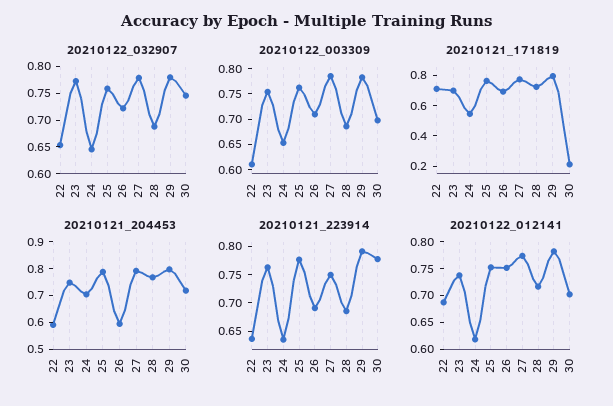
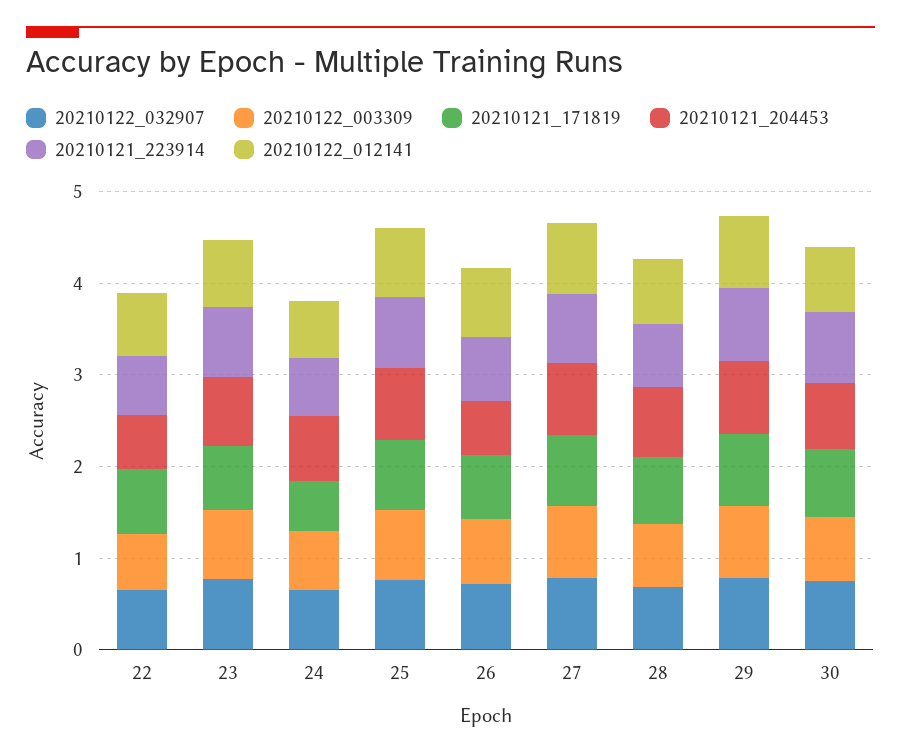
  {
    "20210122_032907": {
      "22": 0.65,
      "23": 0.775,
      "24": 0.65,
      "25": 0.75,
      "26": 0.725,
      "27": 0.775,
      "28": 0.7,
      "29": 0.775,
      "30": 0.75
    },
    "20210122_003309": {
      "22": 0.6,
      "23": 0.75,
      "24": 0.65,
      "25": 0.775,
      "26": 0.7,
      "27": 0.775,
      "28": 0.675,
      "29": 0.775,
      "30": 0.7
    },
    "20210121_171819": {
      "22": 0.7,
      "23": 0.7,
      "24": 0.5,
      "25": 0.8,
      "26": 0.7,
      "27": 0.8,
      "28": 0.7,
      "29": 0.8,
-     "30": 0.2
+     "30": 0.8
    },
    "20210121_204453": {
      "22": 0.6,
      "23": 0.75,
      "24": 0.7,
      "25": 0.8,
      "26": 0.6,
      "27": 0.8,
      "28": 0.75,
      "29": 0.8,
      "30": 0.7
    },
    "20210121_223914": {
      "22": 0.625,
      "23": 0.775,
      "24": 0.625,
      "25": 0.775,
      "26": 0.7,
      "27": 0.75,
      "28": 0.675,
      "29": 0.8,
      "30": 0.775
    },
    "20210122_012141": {
      "22": 0.675,
      "23": 0.75,
      "24": 0.625,
      "25": 0.75,
      "26": 0.75,
      "27": 0.775,
      "28": 0.725,
      "29": 0.775,
      "30": 0.7
    }
  }

